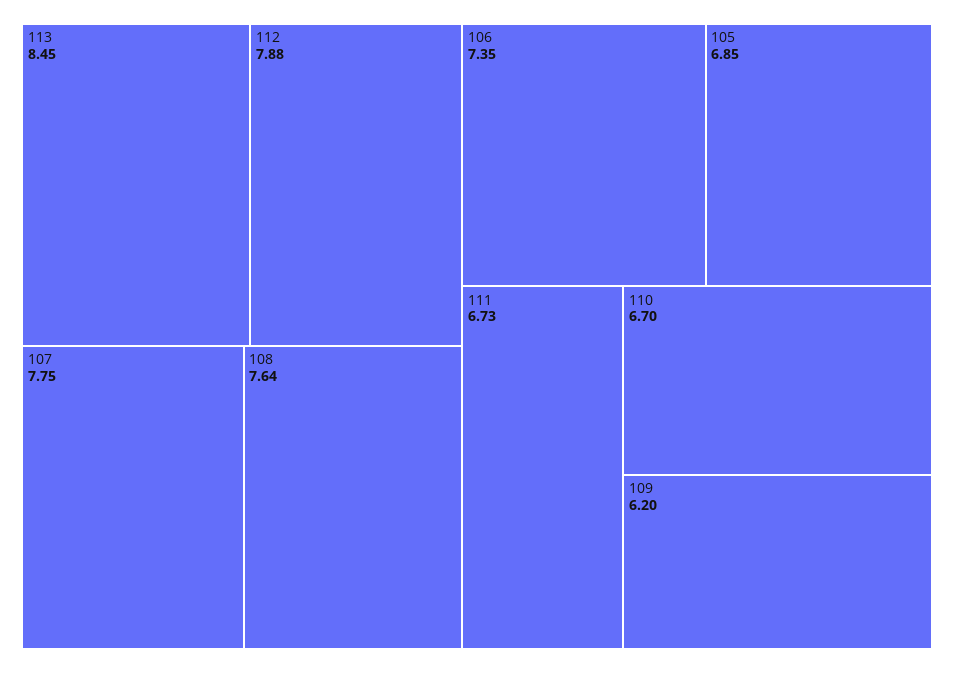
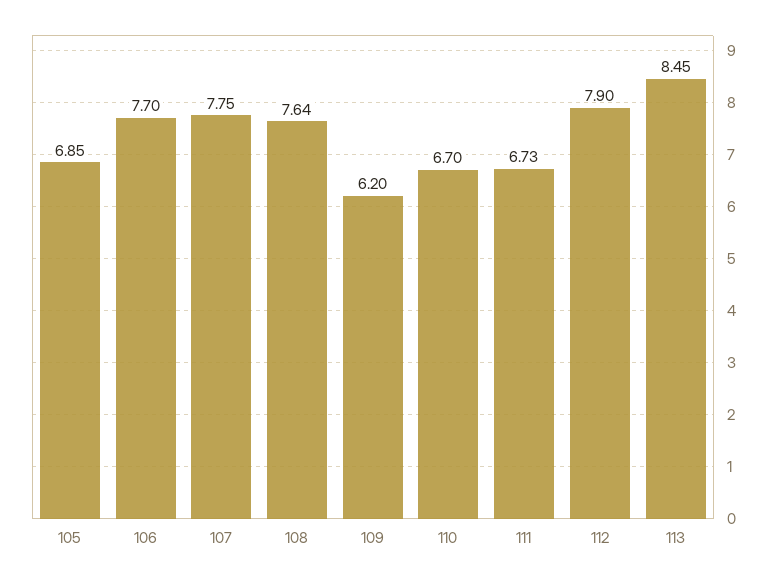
  {
    "113": 8.45,
-   "112": 7.88,
+   "112": 7.9,
    "107": 7.75,
    "108": 7.64,
-   "106": 7.35,
+   "106": 7.7,
    "105": 6.85,
    "111": 6.73,
    "110": 6.7,
    "109": 6.2
  }

